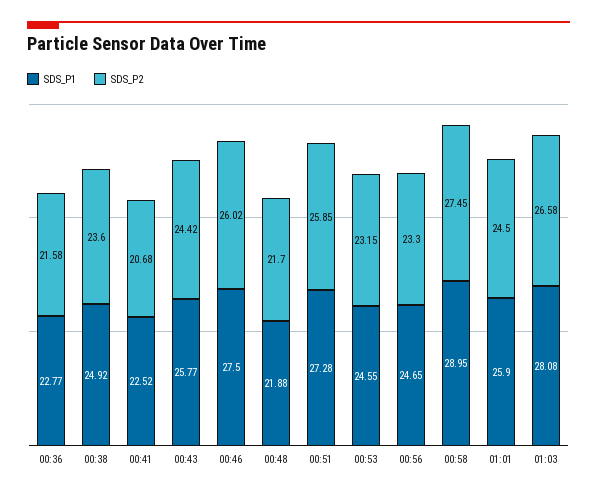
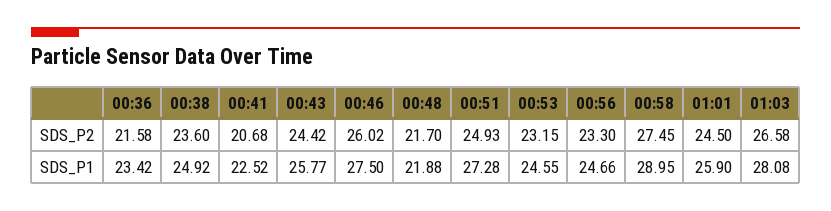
  {
    "SDS_P1": {
-     "00:36": 22.77,
+     "00:36": 23.42,
      "00:38": 24.92,
      "00:41": 22.52,
      "00:43": 25.77,
      "00:46": 27.5,
      "00:48": 21.88,
      "00:51": 27.28,
      "00:53": 24.55,
-     "00:56": 24.65,
+     "00:56": 24.66,
      "00:58": 28.95,
      "01:01": 25.9,
      "01:03": 28.08
    },
    "SDS_P2": {
      "00:36": 21.58,
      "00:38": 23.6,
      "00:41": 20.68,
      "00:43": 24.42,
      "00:46": 26.02,
      "00:48": 21.7,
-     "00:51": 25.85,
+     "00:51": 24.93,
      "00:53": 23.15,
      "00:56": 23.3,
      "00:58": 27.45,
      "01:01": 24.5,
      "01:03": 26.58
    }
  }

